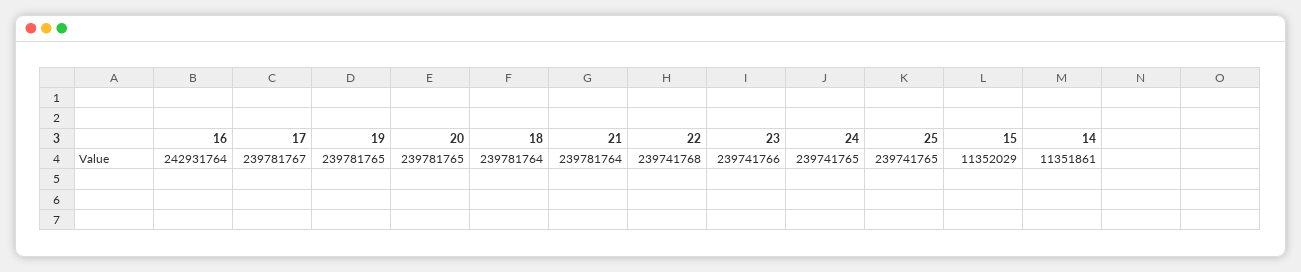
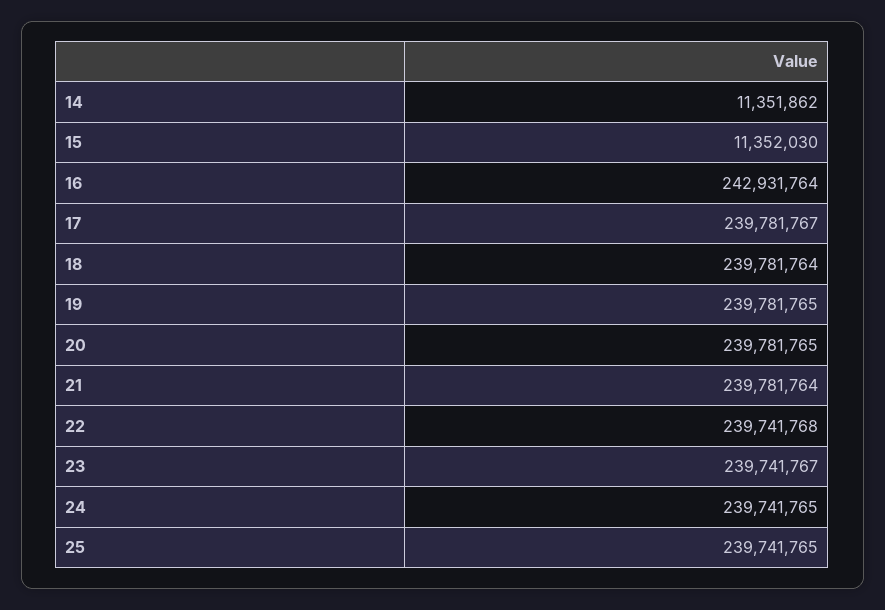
  {
    "16": 242931764,
    "17": 239781767,
    "19": 239781765,
    "20": 239781765,
    "18": 239781764,
    "21": 239781764,
    "22": 239741768,
-   "23": 239741766,
+   "23": 239741767,
    "24": 239741765,
    "25": 239741765,
-   "15": 11352029,
+   "15": 11352030,
-   "14": 11351861
+   "14": 11351862
  }

